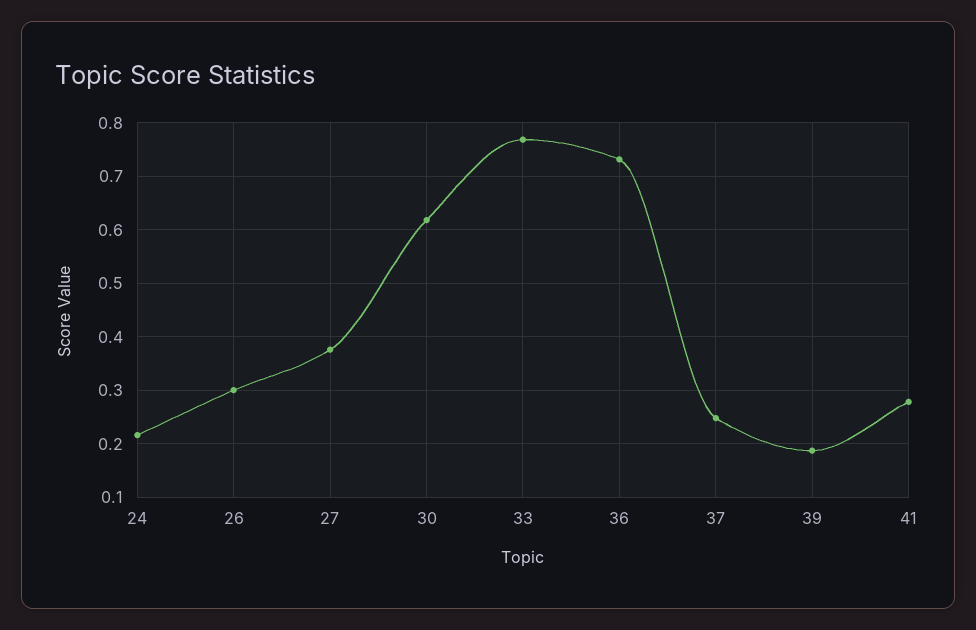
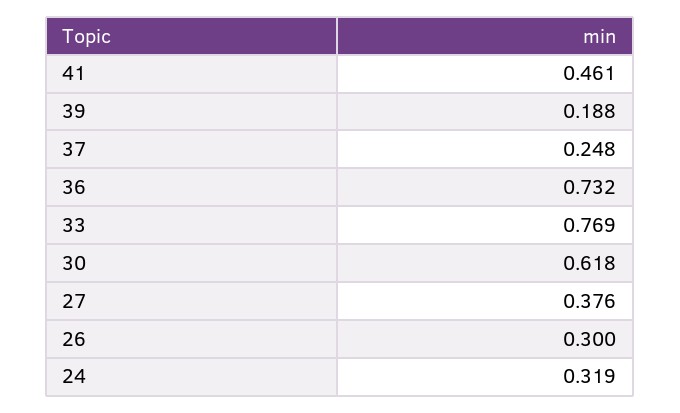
  {
-   "24": 0.22,
+   "24": 0.319,
    "26": 0.3,
    "27": 0.376,
    "30": 0.618,
    "33": 0.769,
    "36": 0.732,
    "37": 0.248,
    "39": 0.188,
-   "41": 0.28
+   "41": 0.461
  }

